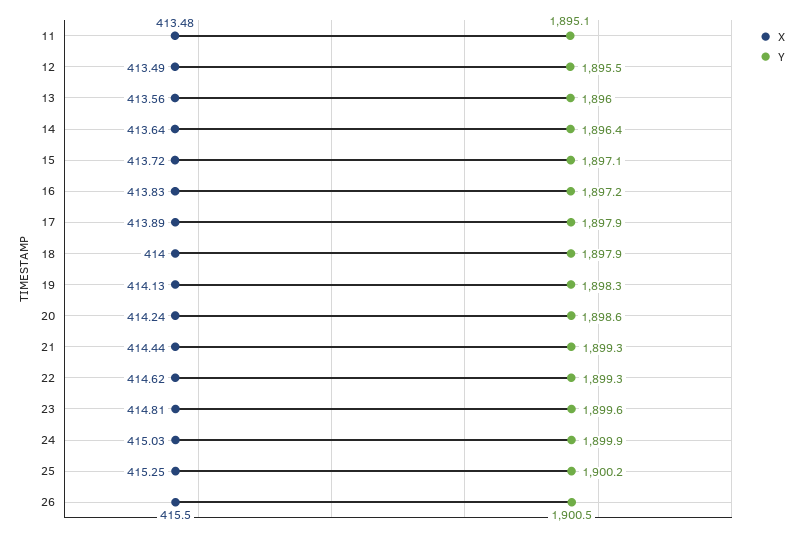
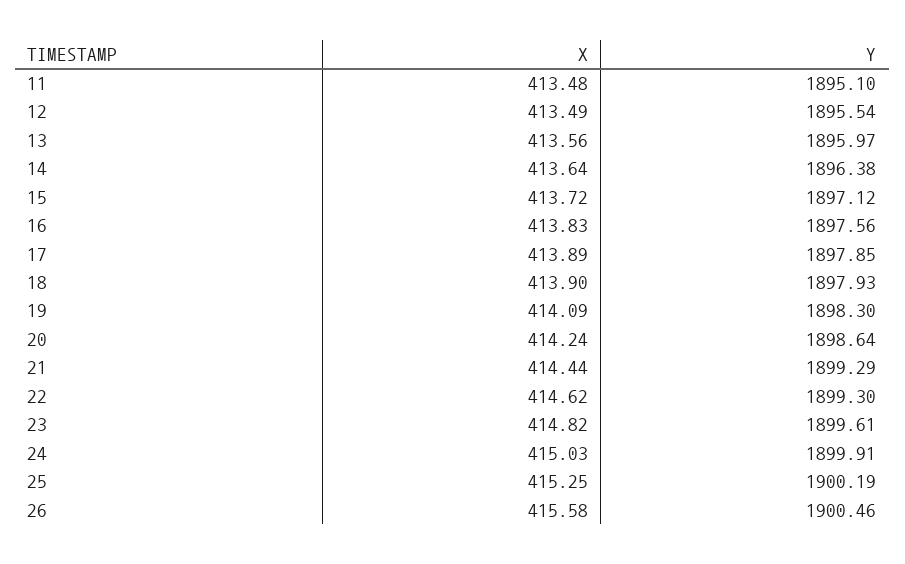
  {
    "X": {
      "11": 413.48,
      "12": 413.49,
      "13": 413.56,
      "14": 413.64,
      "15": 413.72,
      "16": 413.83,
      "17": 413.89,
-     "18": 414,
+     "18": 413.9,
-     "19": 414.13,
+     "19": 414.09,
      "20": 414.24,
      "21": 414.44,
      "22": 414.62,
-     "23": 414.81,
+     "23": 414.82,
      "24": 415.03,
      "25": 415.25,
-     "26": 415.5
+     "26": 415.58
    },
    "Y": {
      "11": 1895.1,
      "12": 1895.54,
      "13": 1895.97,
      "14": 1896.38,
      "15": 1897.12,
-     "16": 1897.2,
+     "16": 1897.56,
      "17": 1897.85,
      "18": 1897.93,
      "19": 1898.3,
      "20": 1898.64,
      "21": 1899.29,
      "22": 1899.3,
      "23": 1899.61,
      "24": 1899.91,
      "25": 1900.19,
      "26": 1900.46
    }
  }

